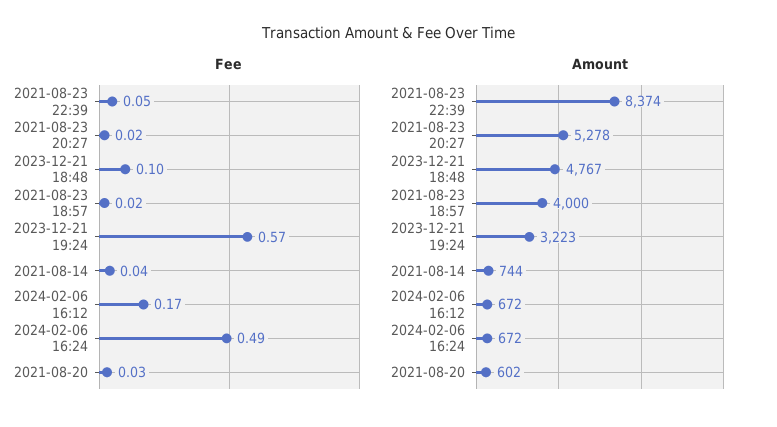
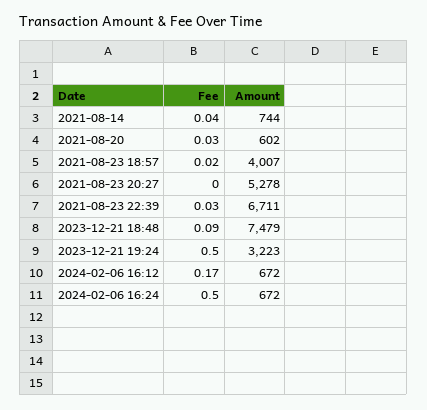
  {
    "Fee": {
-     "2021-08-23 22:39": 0.05,
+     "2021-08-23 22:39": 0.03,
-     "2021-08-23 20:27": 0.02,
+     "2021-08-23 20:27": 0,
-     "2023-12-21 18:48": 0.1,
+     "2023-12-21 18:48": 0.09,
      "2021-08-23 18:57": 0.02,
-     "2023-12-21 19:24": 0.57,
+     "2023-12-21 19:24": 0.5,
      "2021-08-14": 0.04,
      "2024-02-06 16:12": 0.17,
-     "2024-02-06 16:24": 0.49,
+     "2024-02-06 16:24": 0.5,
      "2021-08-20": 0.03
    },
    "Amount": {
-     "2021-08-23 22:39": 8374,
+     "2021-08-23 22:39": 6711,
      "2021-08-23 20:27": 5278,
-     "2023-12-21 18:48": 4767,
+     "2023-12-21 18:48": 7479,
-     "2021-08-23 18:57": 4000,
+     "2021-08-23 18:57": 4007,
      "2023-12-21 19:24": 3223,
      "2021-08-14": 744,
      "2024-02-06 16:12": 672,
      "2024-02-06 16:24": 672,
      "2021-08-20": 602
    }
  }

